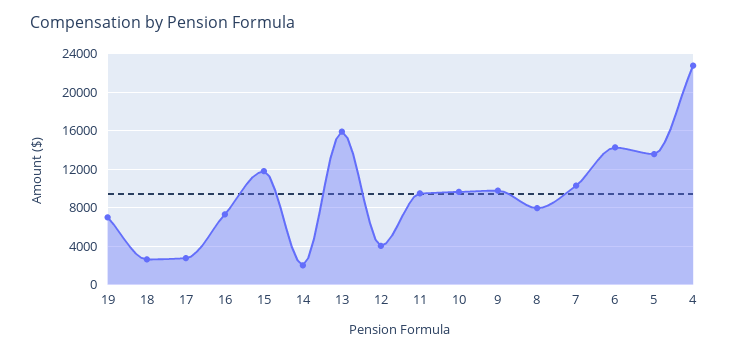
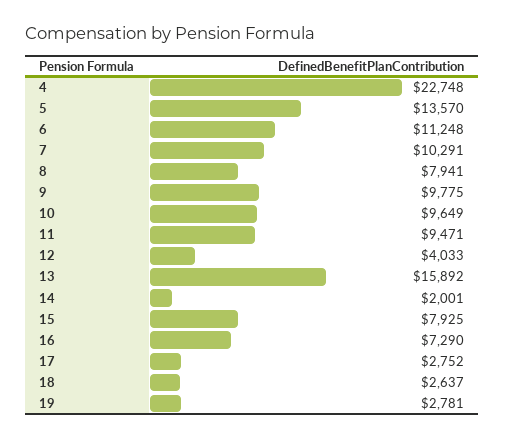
  {
-   "19": 7000,
+   "19": 2781,
    "18": 2637,
    "17": 2752,
    "16": 7290,
-   "15": 12000,
+   "15": 7925,
    "14": 2001,
    "13": 15892,
    "12": 4033,
    "11": 9471,
    "10": 9649,
    "9": 9775,
    "8": 7941,
    "7": 10291,
-   "6": 14000,
+   "6": 11248,
    "5": 13570,
    "4": 22748
  }

